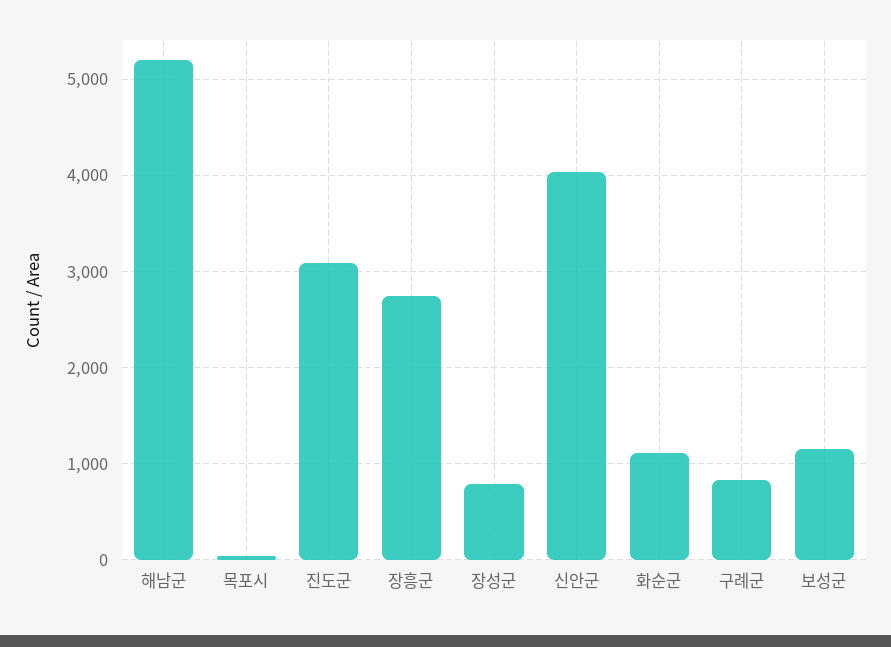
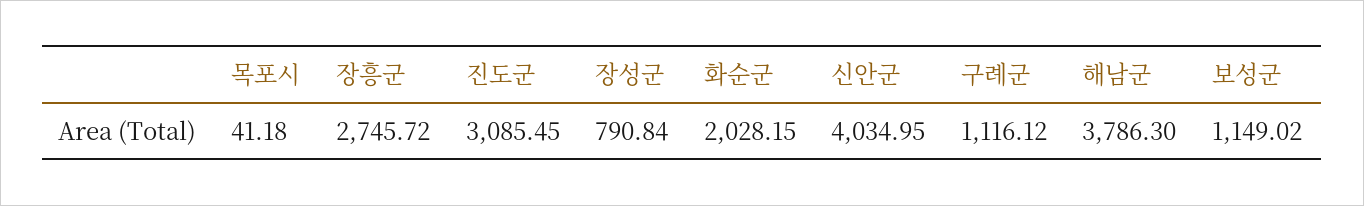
  {
-   "해남군": 5200,
+   "해남군": 3786.3,
    "목포시": 41.18,
    "진도군": 3085.45,
    "장흥군": 2745.72,
    "장성군": 790.84,
    "신안군": 4034.95,
-   "화순군": 1100,
+   "화순군": 2028.15,
-   "구례군": 800,
+   "구례군": 1116.12,
    "보성군": 1149.02
  }

